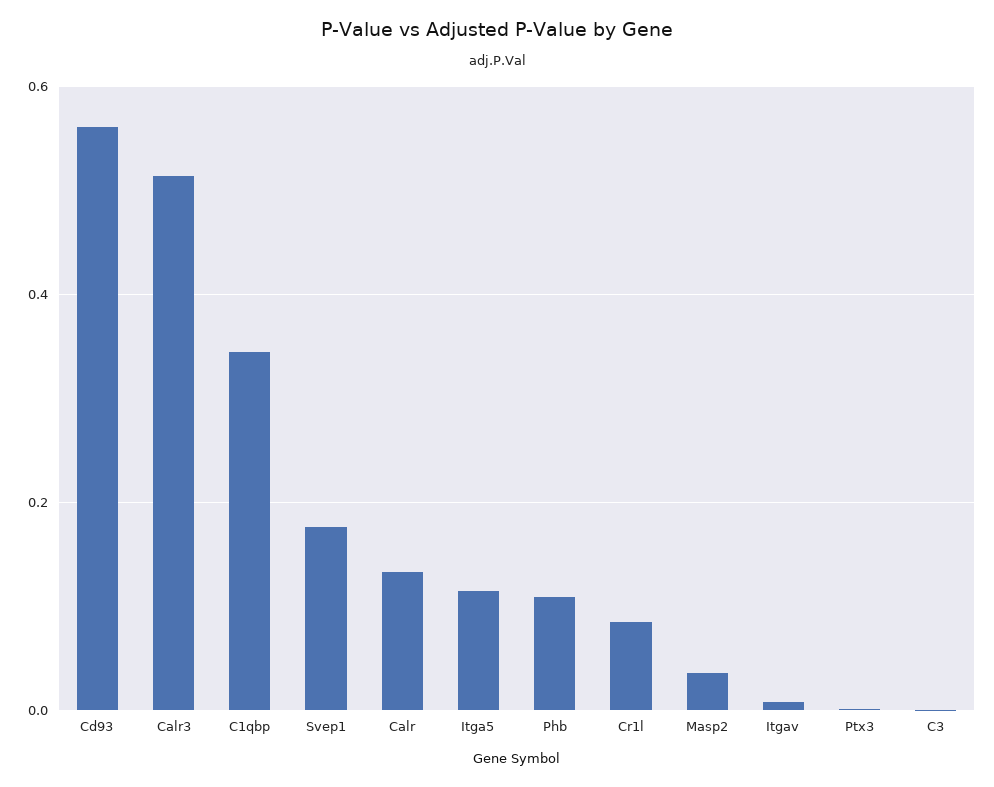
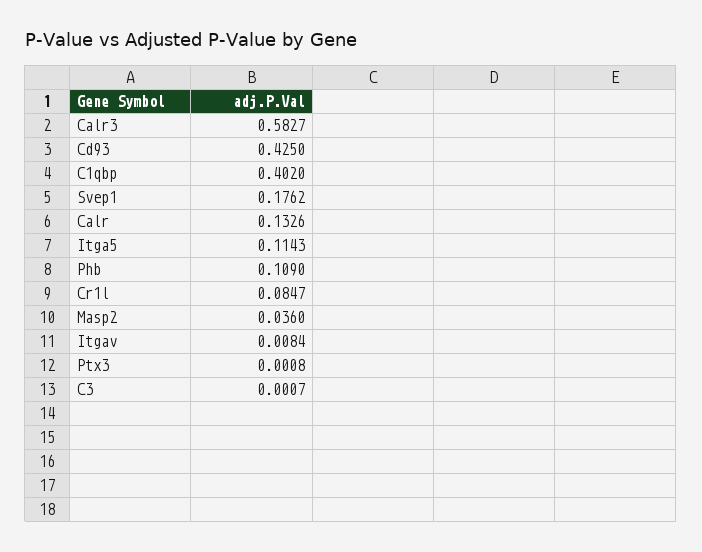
  {
-   "Cd93": 0.56,
+   "Cd93": 0.425,
-   "Calr3": 0.52,
+   "Calr3": 0.5827,
-   "C1qbp": 0.34,
+   "C1qbp": 0.402,
    "Svep1": 0.1762,
    "Calr": 0.1326,
    "Itga5": 0.1143,
    "Phb": 0.109,
    "Cr1l": 0.0847,
    "Masp2": 0.036,
    "Itgav": 0.0084,
    "Ptx3": 0.0008,
    "C3": 0.0007
  }

